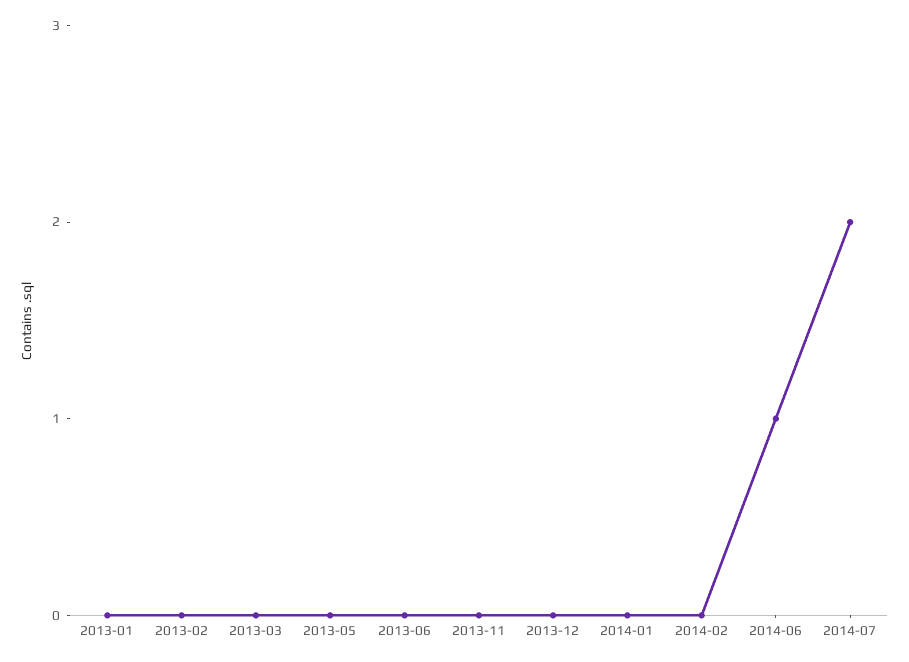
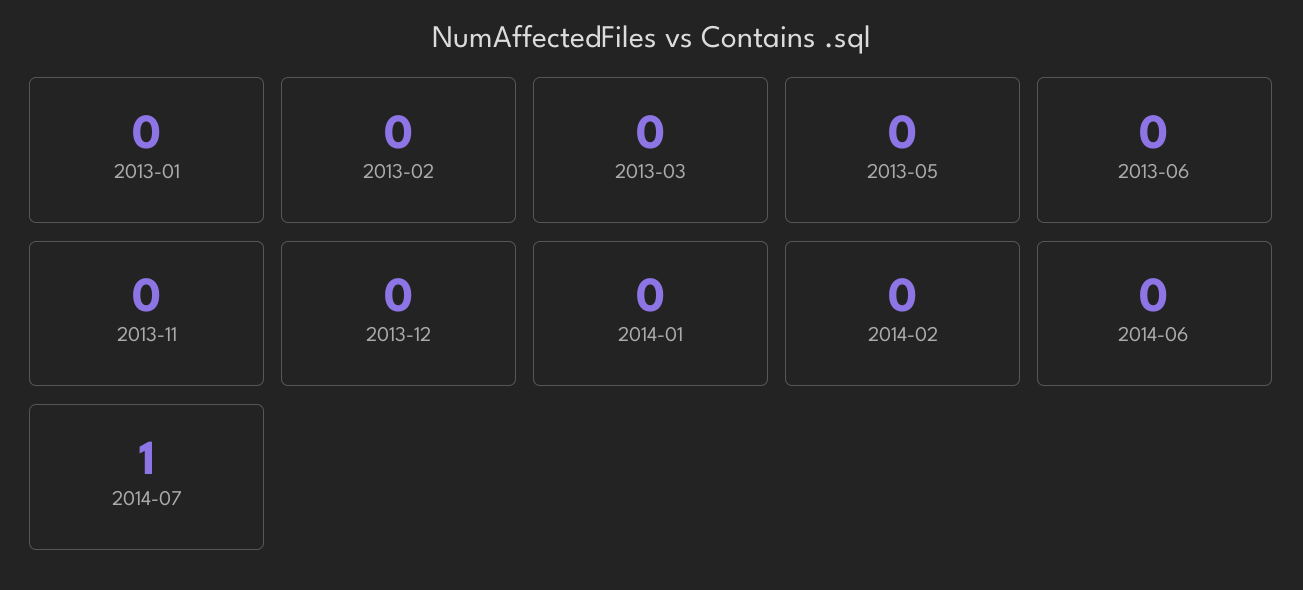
  {
    "2013-01": 0,
    "2013-02": 0,
    "2013-03": 0,
    "2013-05": 0,
    "2013-06": 0,
    "2013-11": 0,
    "2013-12": 0,
    "2014-01": 0,
    "2014-02": 0,
-   "2014-06": 1,
+   "2014-06": 0,
-   "2014-07": 2
+   "2014-07": 1
  }

